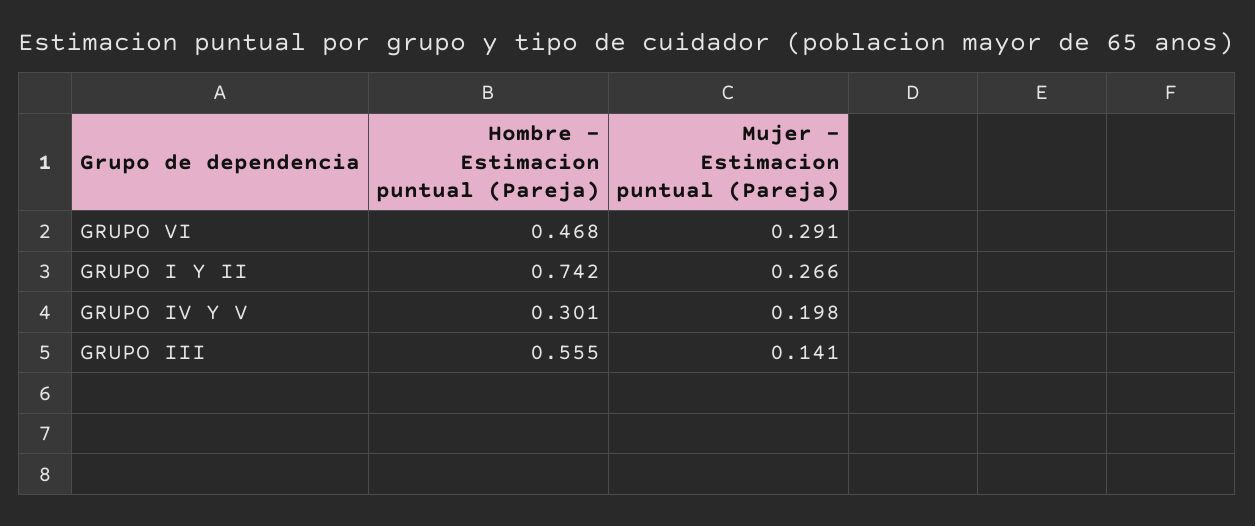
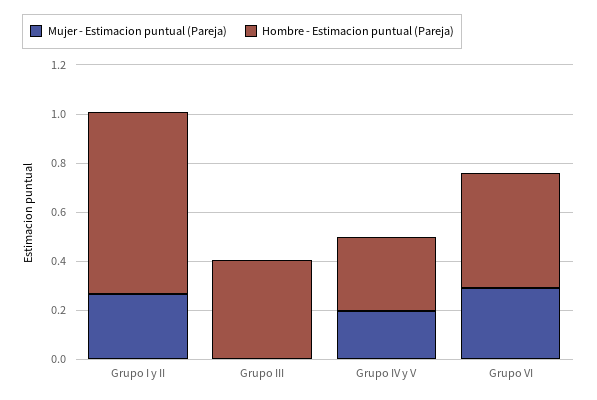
  {
    "Hombre - Estimacion puntual (Pareja)": {
      "GRUPO VI": 0.468,
      "GRUPO I Y II": 0.742,
      "GRUPO IV Y V": 0.301,
-     "GRUPO III": 0.555
+     "GRUPO III": 0.4
    },
    "Mujer - Estimacion puntual (Pareja)": {
      "GRUPO VI": 0.291,
      "GRUPO I Y II": 0.266,
      "GRUPO IV Y V": 0.198,
-     "GRUPO III": 0.141
+     "GRUPO III": 0
    }
  }

